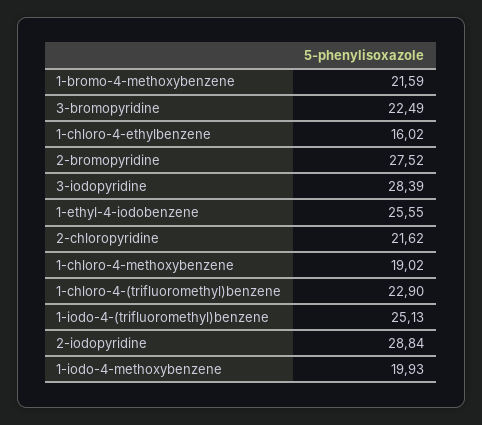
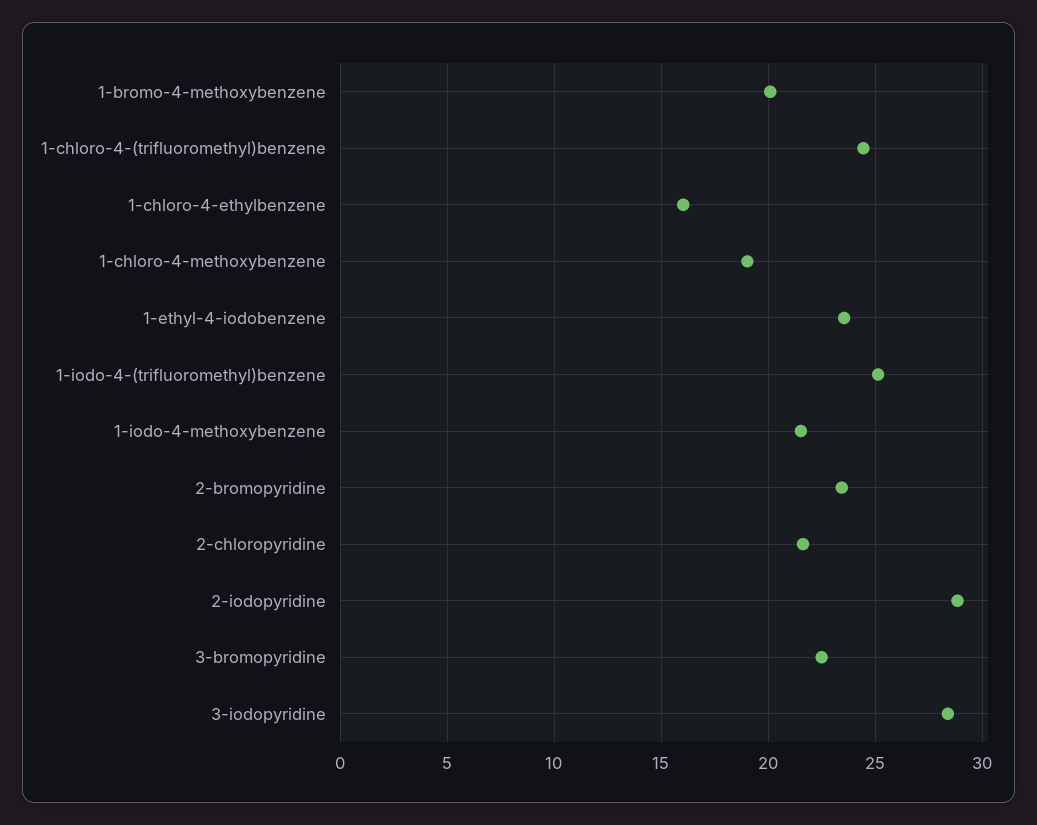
  {
-   "1-bromo-4-methoxybenzene": 21.59,
+   "1-bromo-4-methoxybenzene": 20,
    "3-bromopyridine": 22.49,
    "1-chloro-4-ethylbenzene": 16.02,
-   "2-bromopyridine": 27.52,
+   "2-bromopyridine": 23.5,
    "3-iodopyridine": 28.39,
-   "1-ethyl-4-iodobenzene": 25.55,
+   "1-ethyl-4-iodobenzene": 23.5,
    "2-chloropyridine": 21.62,
    "1-chloro-4-methoxybenzene": 19.02,
-   "1-chloro-4-(trifluoromethyl)benzene": 22.9,
+   "1-chloro-4-(trifluoromethyl)benzene": 24.5,
    "1-iodo-4-(trifluoromethyl)benzene": 25.13,
    "2-iodopyridine": 28.84,
-   "1-iodo-4-methoxybenzene": 19.93
+   "1-iodo-4-methoxybenzene": 21.5
  }

